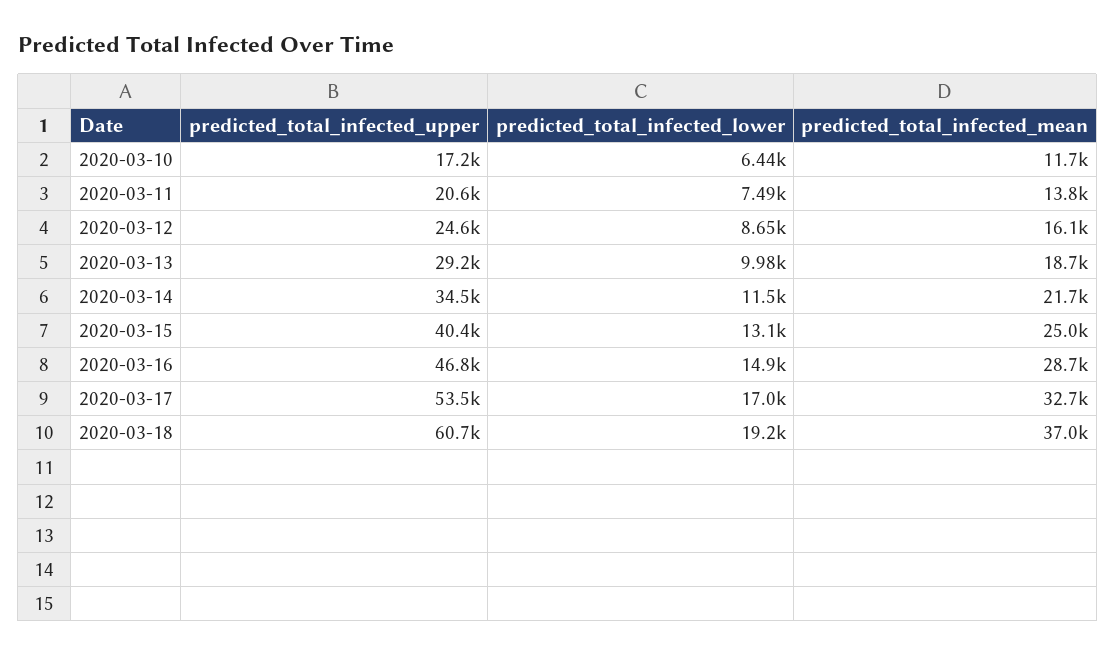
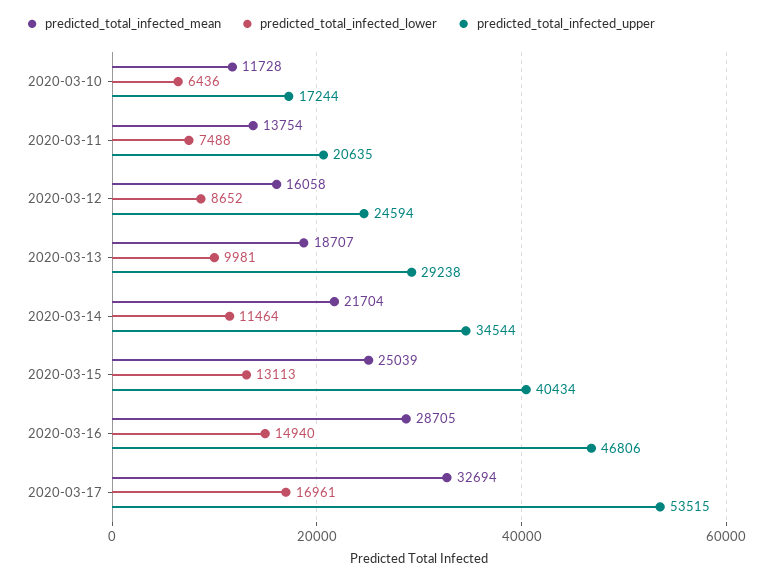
  {
    "predicted_total_infected_upper": {
      "2020-03-10": 17244,
      "2020-03-11": 20635,
      "2020-03-12": 24594,
      "2020-03-13": 29238,
      "2020-03-14": 34544,
      "2020-03-15": 40434,
      "2020-03-16": 46806,
-     "2020-03-17": 53515,
+     "2020-03-17": 53515
-     "2020-03-18": 60700
    },
    "predicted_total_infected_lower": {
      "2020-03-10": 6436,
      "2020-03-11": 7488,
      "2020-03-12": 8652,
      "2020-03-13": 9981,
      "2020-03-14": 11464,
      "2020-03-15": 13113,
      "2020-03-16": 14940,
-     "2020-03-17": 16961,
+     "2020-03-17": 16961
-     "2020-03-18": 19200
    },
    "predicted_total_infected_mean": {
      "2020-03-10": 11728,
      "2020-03-11": 13754,
      "2020-03-12": 16058,
      "2020-03-13": 18707,
      "2020-03-14": 21704,
      "2020-03-15": 25039,
      "2020-03-16": 28705,
-     "2020-03-17": 32694,
+     "2020-03-17": 32694
-     "2020-03-18": 37000
    }
  }

